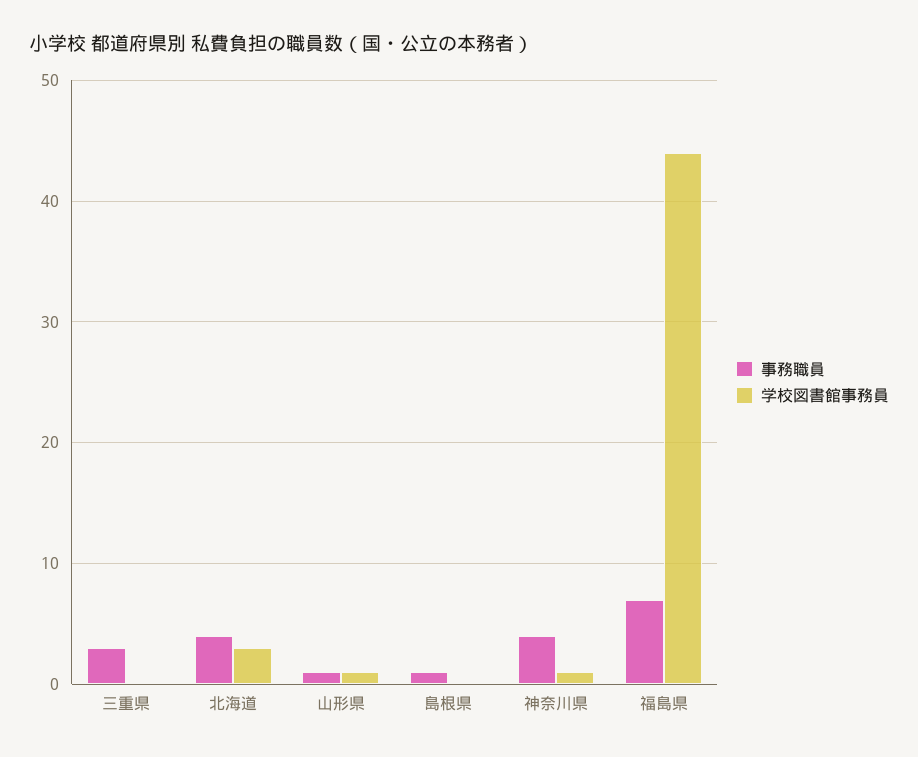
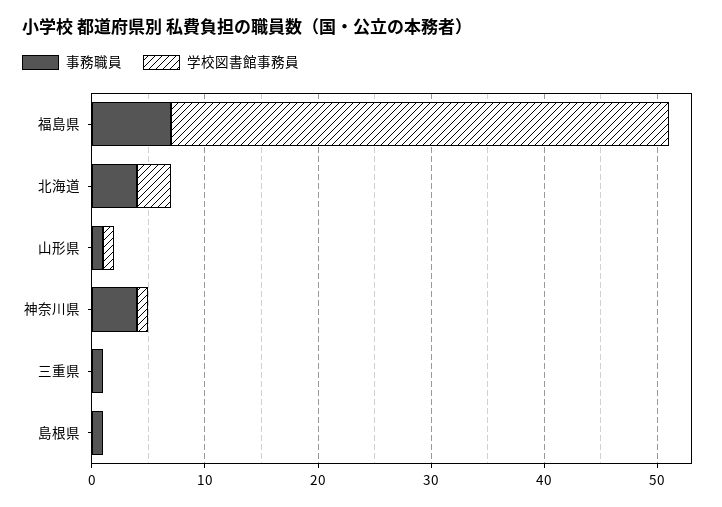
  {
    "事務職員": {
-     "三重県": 3,
+     "三重県": 1,
      "北海道": 4,
      "山形県": 1,
      "島根県": 1,
      "神奈川県": 4,
      "福島県": 7
    },
    "学校図書館事務員": {
      "三重県": 0,
      "北海道": 3,
      "山形県": 1,
      "島根県": 0,
      "神奈川県": 1,
      "福島県": 44
    }
  }

